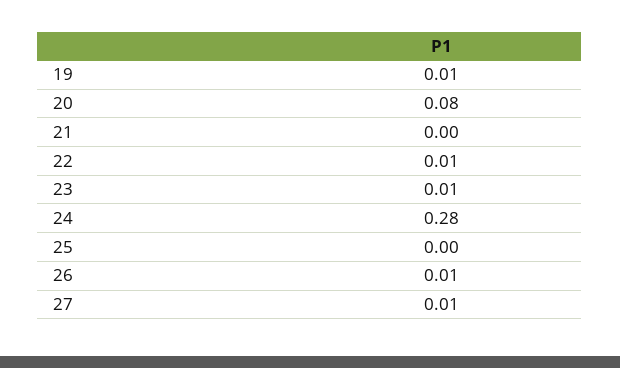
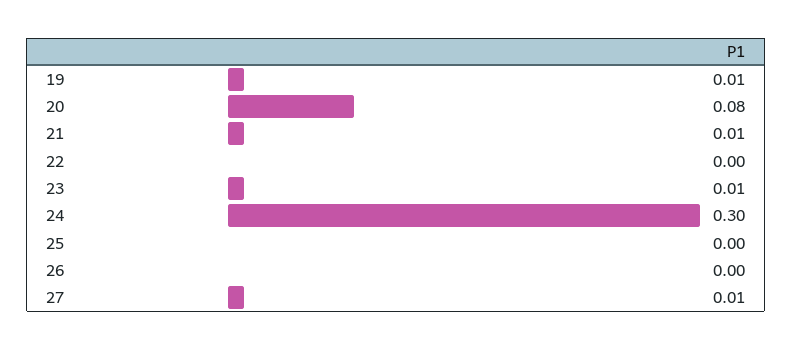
  {
    "19": 0.01,
    "20": 0.08,
-   "21": 0,
+   "21": 0.01,
-   "22": 0.01,
+   "22": 0,
    "23": 0.01,
-   "24": 0.28,
+   "24": 0.3,
    "25": 0,
-   "26": 0.01,
+   "26": 0,
    "27": 0.01
  }

